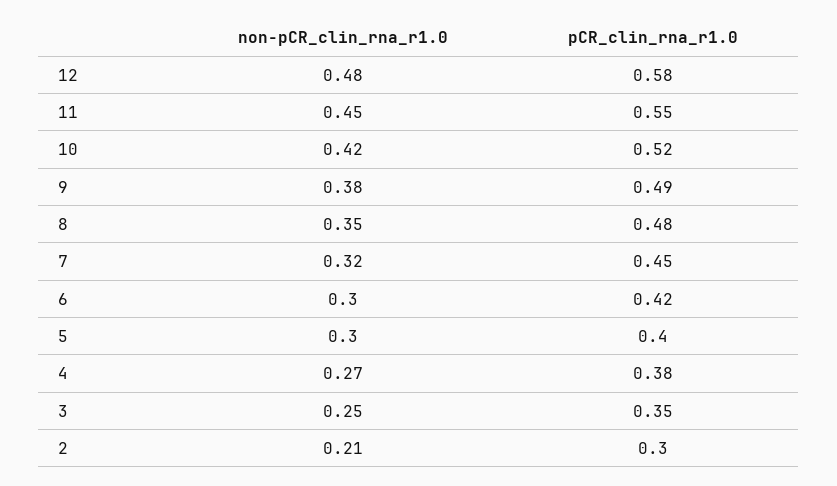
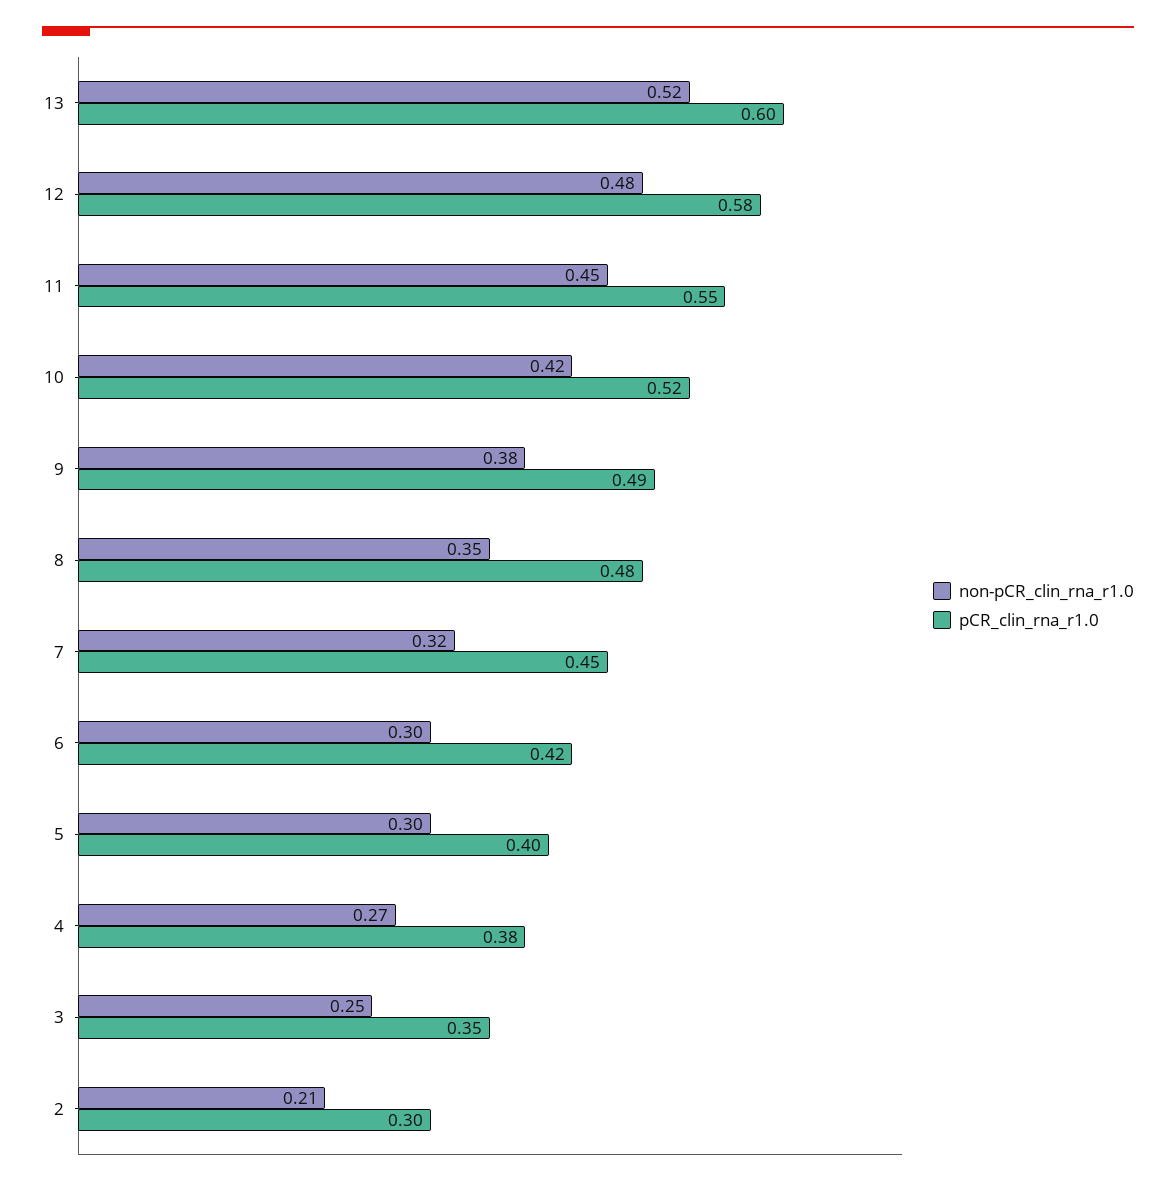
  {
    "non-pCR_clin_rna_r1.0": {
      "12": 0.48,
      "11": 0.45,
      "10": 0.42,
      "9": 0.38,
      "8": 0.35,
      "7": 0.32,
      "6": 0.3,
      "5": 0.3,
      "4": 0.27,
      "3": 0.25,
-     "2": 0.21
+     "2": 0.21,
+     "13": 0.52
    },
    "pCR_clin_rna_r1.0": {
      "12": 0.58,
      "11": 0.55,
      "10": 0.52,
      "9": 0.49,
      "8": 0.48,
      "7": 0.45,
      "6": 0.42,
      "5": 0.4,
      "4": 0.38,
      "3": 0.35,
-     "2": 0.3
+     "2": 0.3,
+     "13": 0.6
    }
  }

